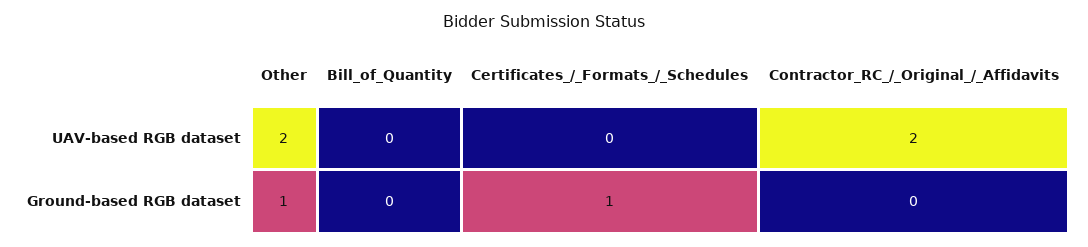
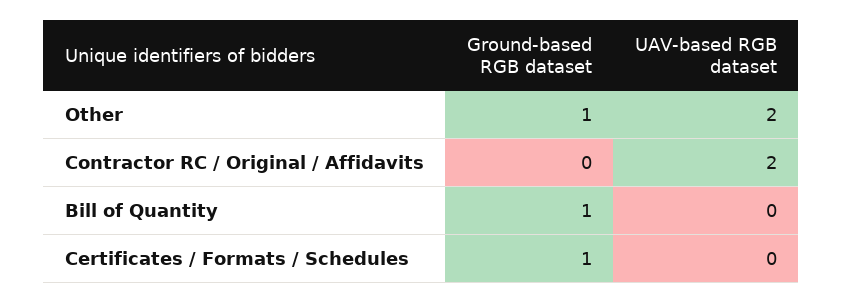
  {
    "Other": {
      "UAV-based RGB dataset": 2,
      "Ground-based RGB dataset": 1
    },
    "Bill_of_Quantity": {
      "UAV-based RGB dataset": 0,
-     "Ground-based RGB dataset": 0
+     "Ground-based RGB dataset": 1
    },
    "Certificates_/_Formats_/_Schedules": {
      "UAV-based RGB dataset": 0,
      "Ground-based RGB dataset": 1
    },
    "Contractor_RC_/_Original_/_Affidavits": {
      "UAV-based RGB dataset": 2,
      "Ground-based RGB dataset": 0
    }
  }

